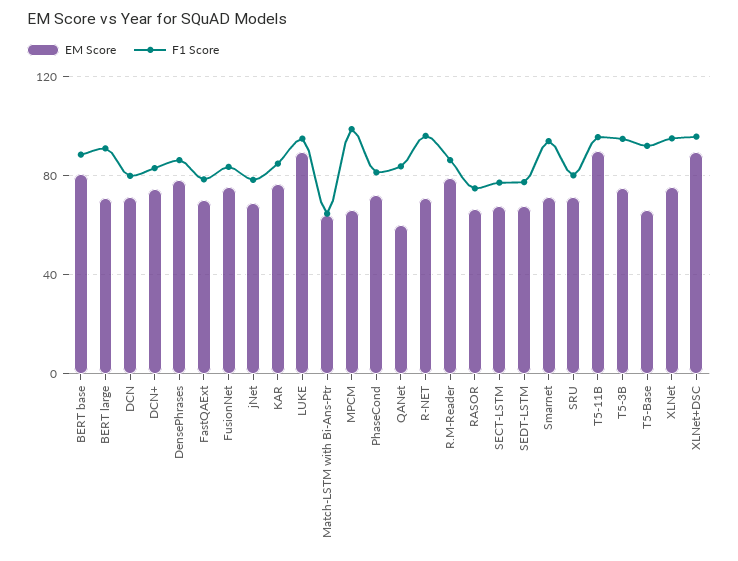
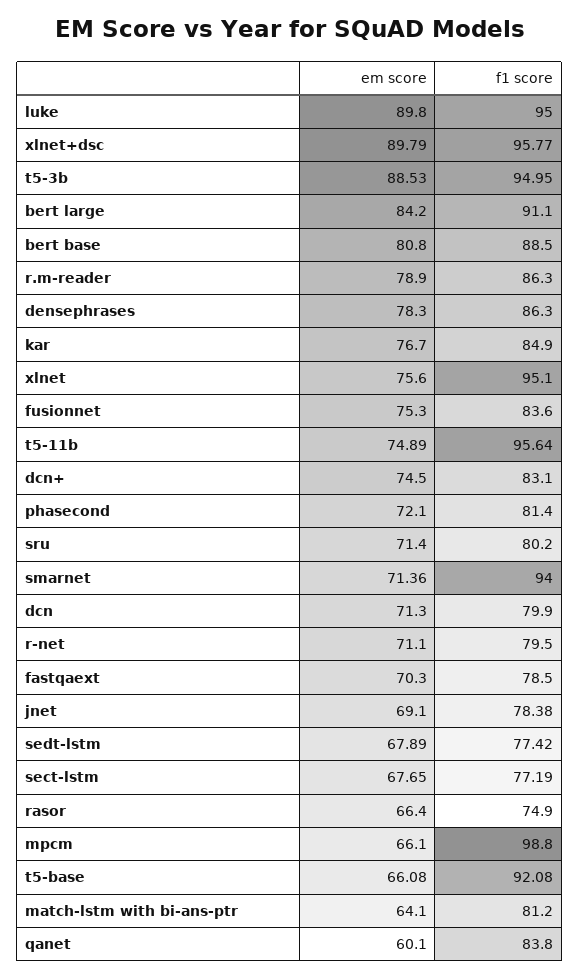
  {
    "EM Score": {
      "BERT base": 80.8,
-     "BERT large": 70,
+     "BERT large": 84.2,
      "DCN": 71.3,
      "DCN+": 74.5,
      "DensePhrases": 78.3,
      "FastQAExt": 70.3,
      "FusionNet": 75.3,
      "jNet": 69.1,
      "KAR": 76.7,
      "LUKE": 89.8,
      "Match-LSTM with Bi-Ans-Ptr": 64.1,
      "MPCM": 66.1,
      "PhaseCond": 72.1,
      "QANet": 60.1,
      "R-NET": 71.1,
      "R.M-Reader": 78.9,
      "RASOR": 66.4,
      "SECT-LSTM": 67.65,
      "SEDT-LSTM": 67.89,
      "Smarnet": 71.36,
      "SRU": 71.4,
-     "T5-11B": 90,
+     "T5-11B": 74.89,
-     "T5-3B": 75,
+     "T5-3B": 88.53,
      "T5-Base": 66.08,
      "XLNet": 75.6,
      "XLNet+DSC": 89.79
    },
    "F1 Score": {
      "BERT base": 88.5,
      "BERT large": 91.1,
      "DCN": 79.9,
      "DCN+": 83.1,
      "DensePhrases": 86.3,
      "FastQAExt": 78.5,
      "FusionNet": 83.6,
      "jNet": 78.38,
      "KAR": 84.9,
      "LUKE": 95,
-     "Match-LSTM with Bi-Ans-Ptr": 65,
+     "Match-LSTM with Bi-Ans-Ptr": 81.2,
      "MPCM": 98.8,
      "PhaseCond": 81.4,
      "QANet": 83.8,
-     "R-NET": 95,
+     "R-NET": 79.5,
      "R.M-Reader": 86.3,
      "RASOR": 74.9,
      "SECT-LSTM": 77.19,
      "SEDT-LSTM": 77.42,
      "Smarnet": 94,
      "SRU": 80.2,
      "T5-11B": 95.64,
      "T5-3B": 94.95,
      "T5-Base": 92.08,
      "XLNet": 95.1,
      "XLNet+DSC": 95.77
    }
  }

